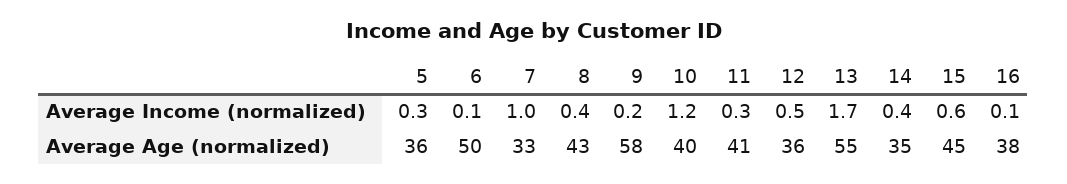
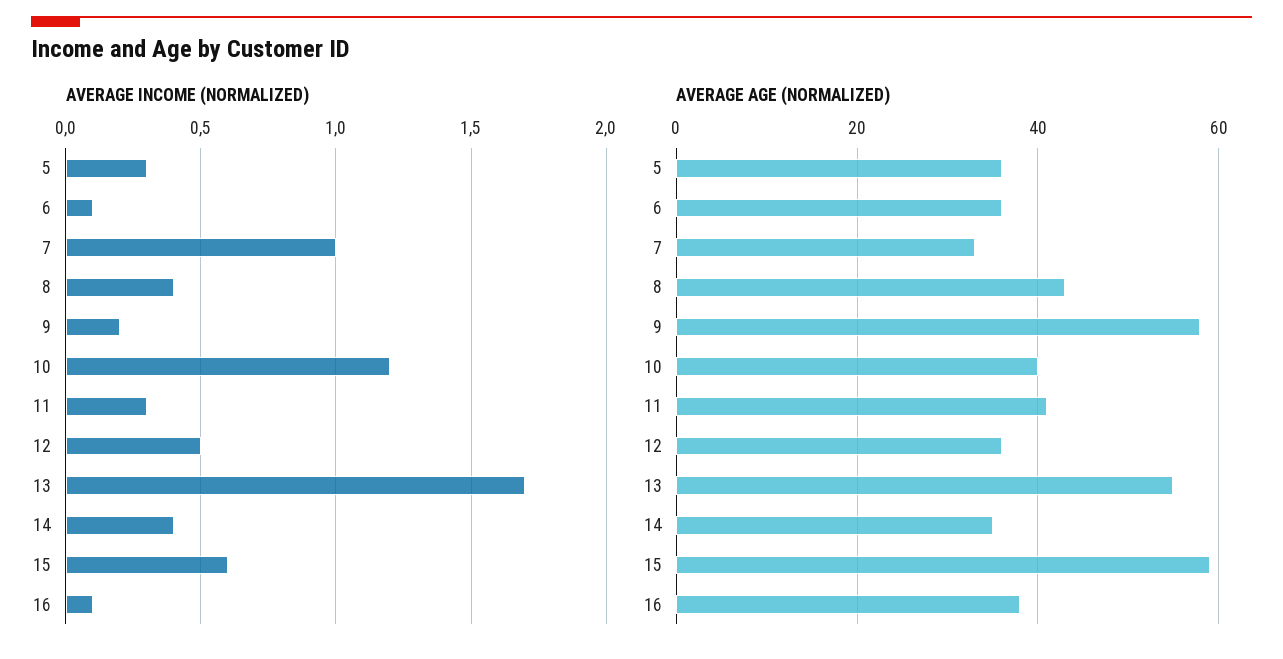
  {
    "Average Income (normalized)": {
      "5": 0.3,
      "6": 0.1,
      "7": 1,
      "8": 0.4,
      "9": 0.2,
      "10": 1.2,
      "11": 0.3,
      "12": 0.5,
      "13": 1.7,
      "14": 0.4,
      "15": 0.6,
      "16": 0.1
    },
    "Average Age (normalized)": {
      "5": 36,
-     "6": 50,
+     "6": 35,
      "7": 33,
      "8": 43,
      "9": 58,
      "10": 40,
      "11": 41,
      "12": 36,
      "13": 55,
      "14": 35,
-     "15": 45,
+     "15": 60,
      "16": 38
    }
  }

